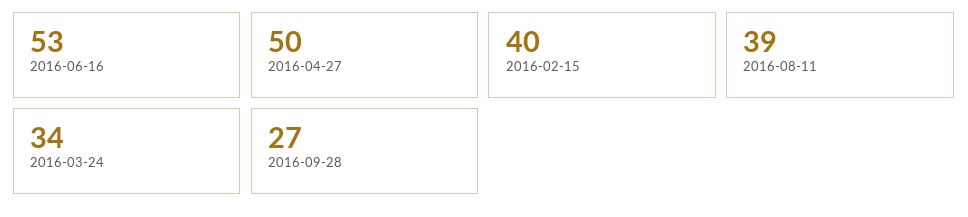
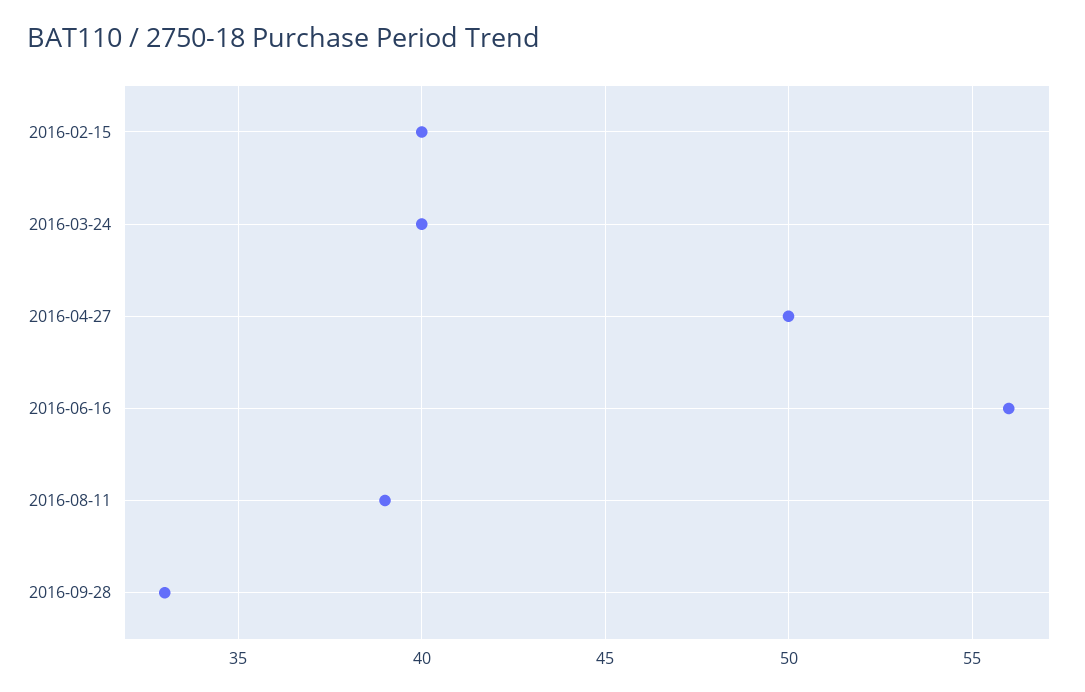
  {
-   "2016-06-16": 53,
+   "2016-06-16": 56,
    "2016-04-27": 50,
    "2016-02-15": 40,
    "2016-08-11": 39,
-   "2016-03-24": 34,
+   "2016-03-24": 40,
-   "2016-09-28": 27
+   "2016-09-28": 33
  }

